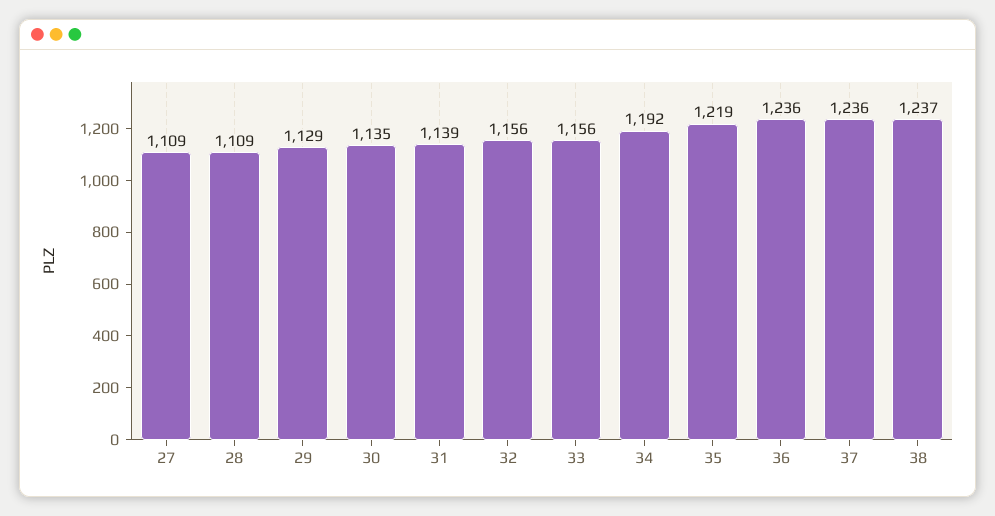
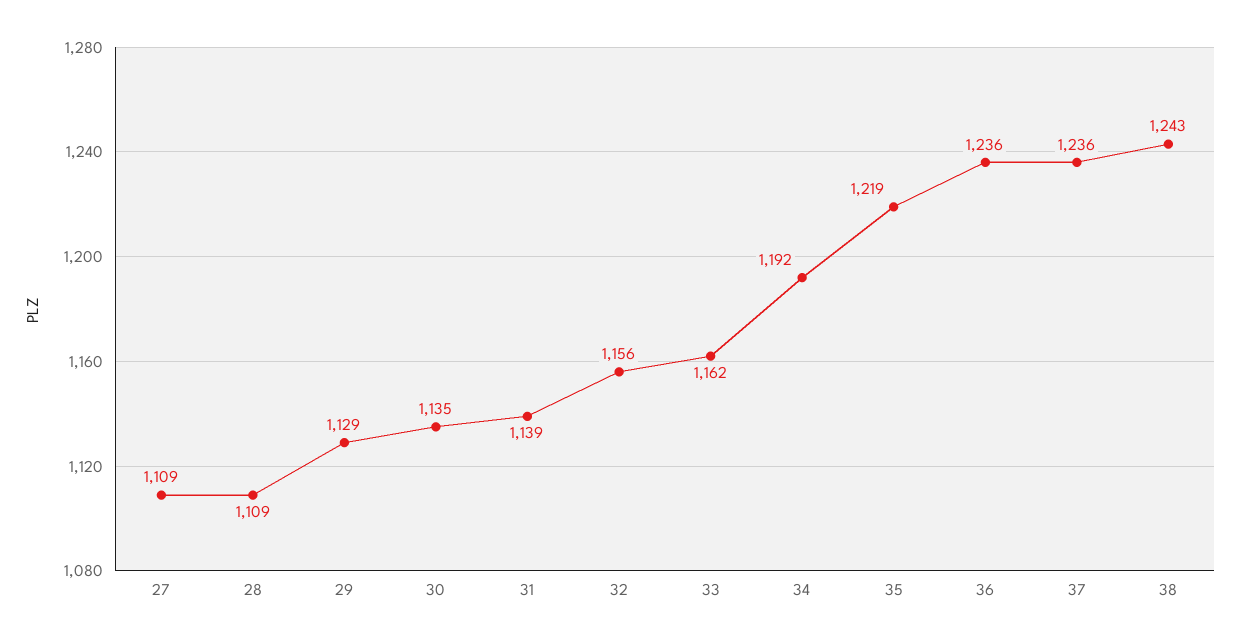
  {
    "27": 1109,
    "28": 1109,
    "29": 1129,
    "30": 1135,
    "31": 1139,
    "32": 1156,
-   "33": 1156,
+   "33": 1162,
    "34": 1192,
    "35": 1219,
    "36": 1236,
    "37": 1236,
-   "38": 1237
+   "38": 1243
  }

